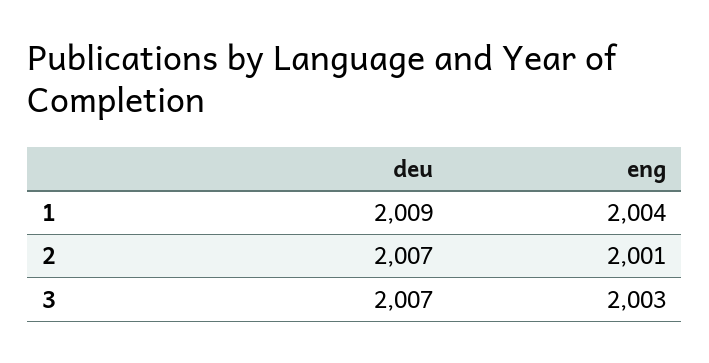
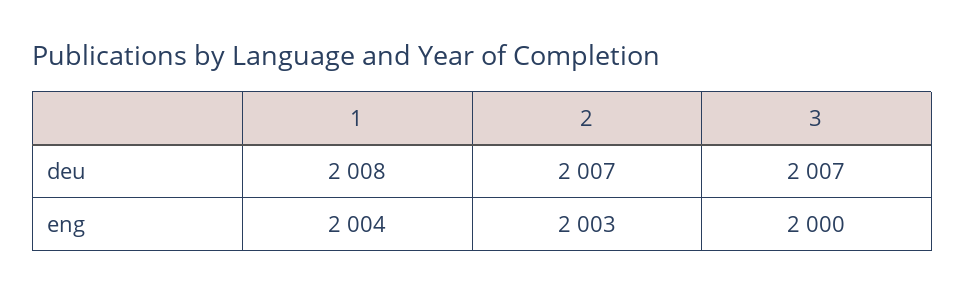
  {
    "deu": {
-     "1": 2009,
+     "1": 2008,
      "2": 2007,
      "3": 2007
    },
    "eng": {
      "1": 2004,
-     "2": 2001,
+     "2": 2003,
-     "3": 2003
+     "3": 2000
    }
  }

